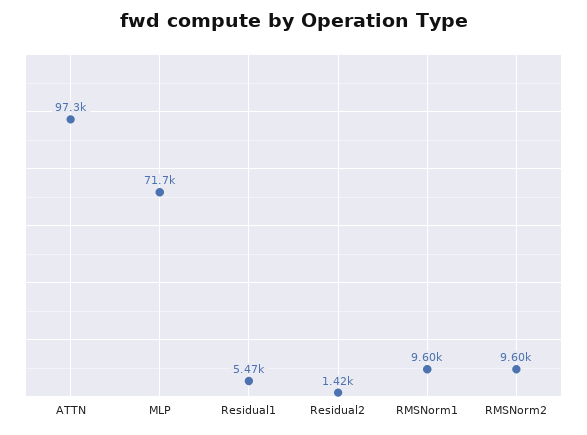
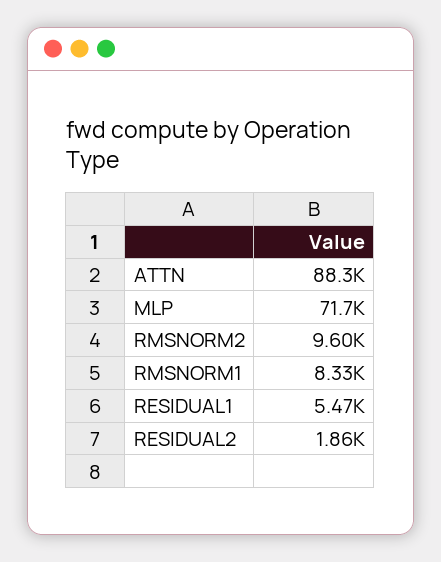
  {
-   "ATTN": 97300,
+   "ATTN": 88300,
    "MLP": 71700,
    "Residual1": 5470,
-   "Residual2": 1420,
+   "Residual2": 1860,
-   "RMSNorm1": 9600,
+   "RMSNorm1": 8330,
    "RMSNorm2": 9600
  }

